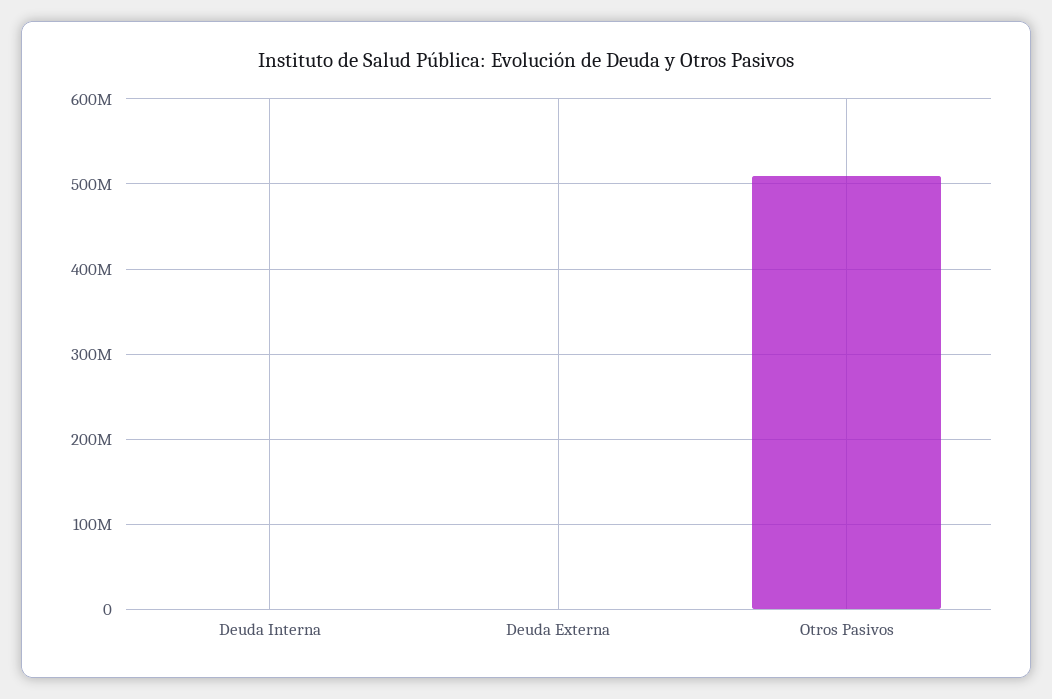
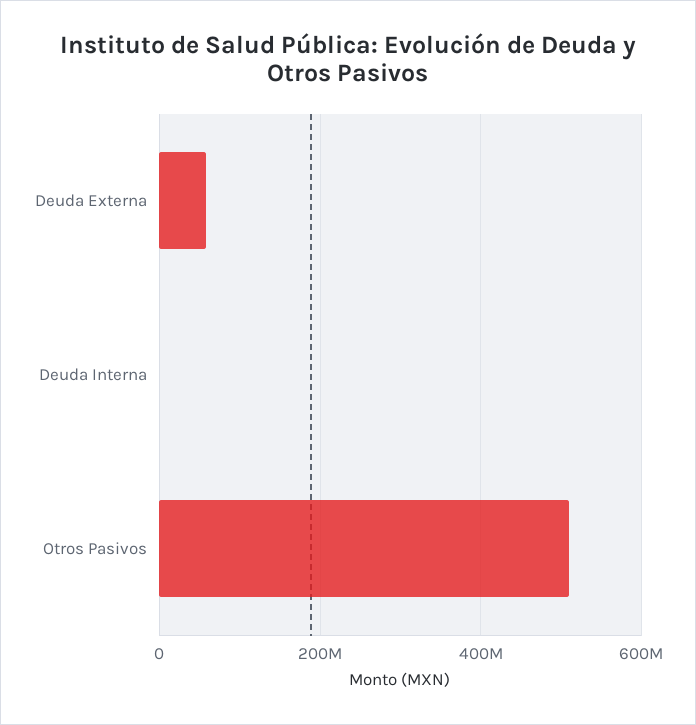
  {
    "Deuda Interna": 0,
-   "Deuda Externa": 0,
+   "Deuda Externa": 60000000,
    "Otros Pasivos": 510000000
  }

